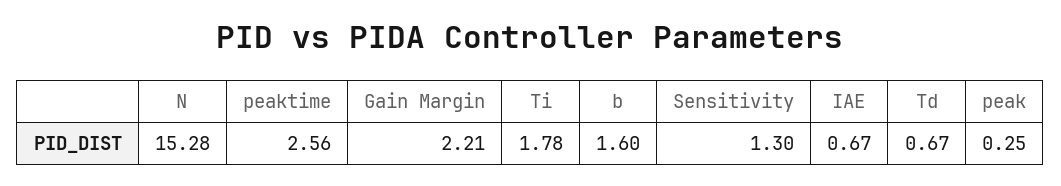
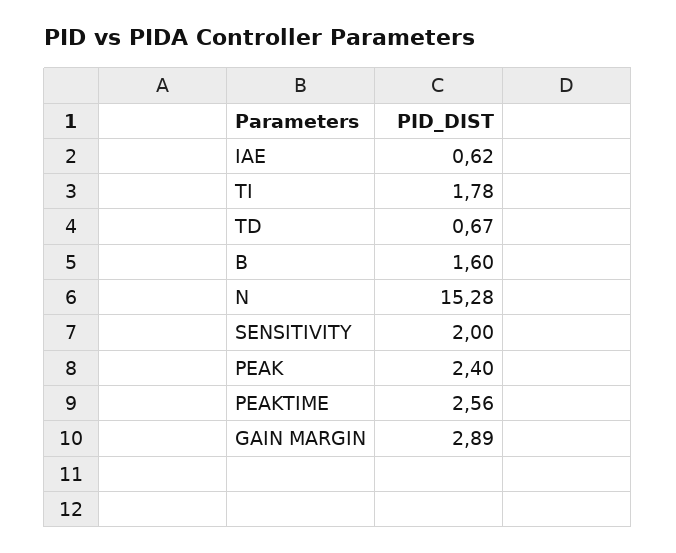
  {
    "N": 15.28,
    "peaktime": 2.56,
-   "Gain Margin": 2.21,
+   "Gain Margin": 2.89,
    "Ti": 1.78,
    "b": 1.6,
-   "Sensitivity": 1.3,
+   "Sensitivity": 2,
-   "IAE": 0.67,
+   "IAE": 0.62,
    "Td": 0.67,
-   "peak": 0.25
+   "peak": 2.4
  }

